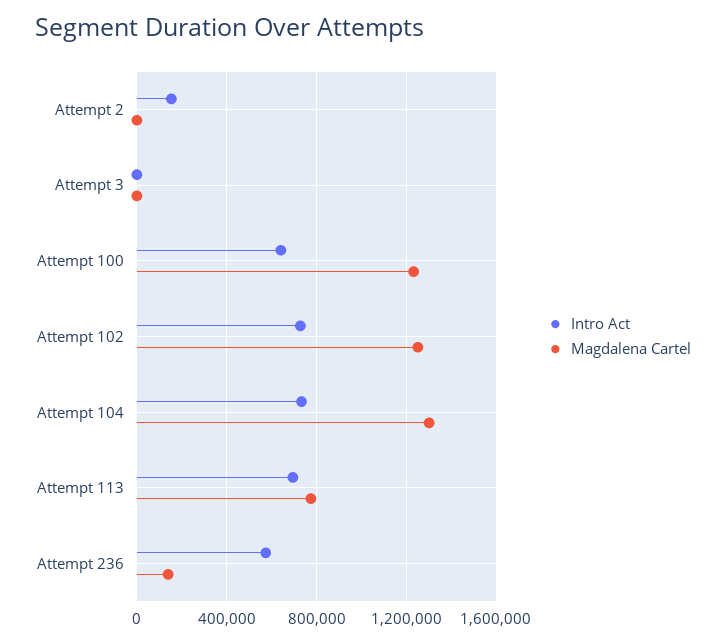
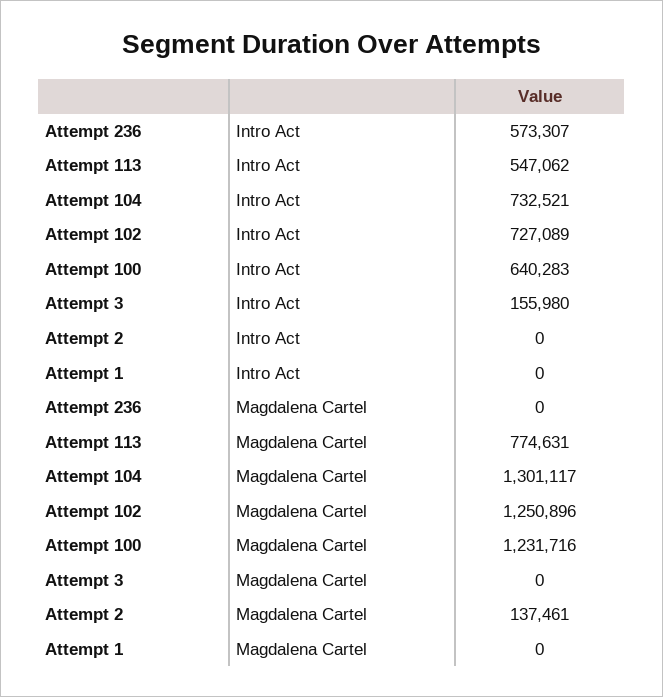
  {
    "Intro Act": {
-     "Attempt 2": 150000,
+     "Attempt 2": 0,
-     "Attempt 3": 0,
+     "Attempt 3": 155980,
      "Attempt 100": 640283,
      "Attempt 102": 727089,
      "Attempt 104": 732521,
-     "Attempt 113": 700000,
+     "Attempt 113": 547062,
-     "Attempt 236": 573307
+     "Attempt 236": 573307,
+     "Attempt 1": 0
    },
    "Magdalena Cartel": {
-     "Attempt 2": 0,
+     "Attempt 2": 137461,
      "Attempt 3": 0,
      "Attempt 100": 1231716,
      "Attempt 102": 1250896,
      "Attempt 104": 1301117,
      "Attempt 113": 774631,
-     "Attempt 236": 150000
+     "Attempt 236": 0,
+     "Attempt 1": 0
    }
  }

